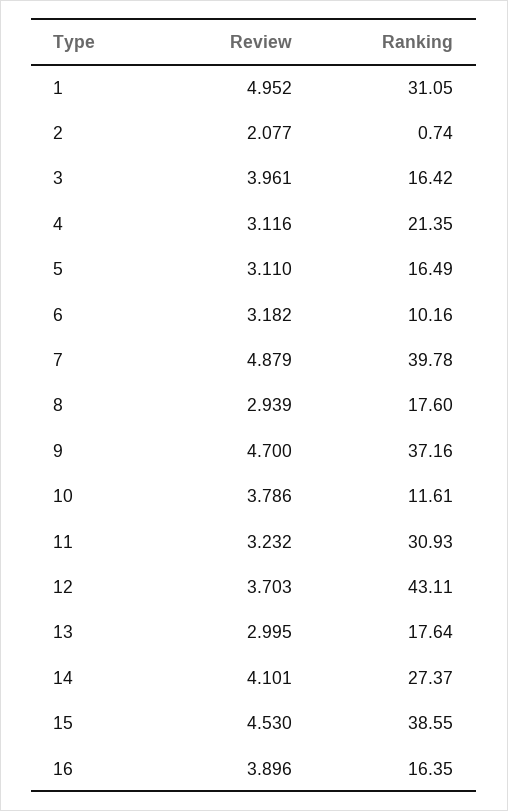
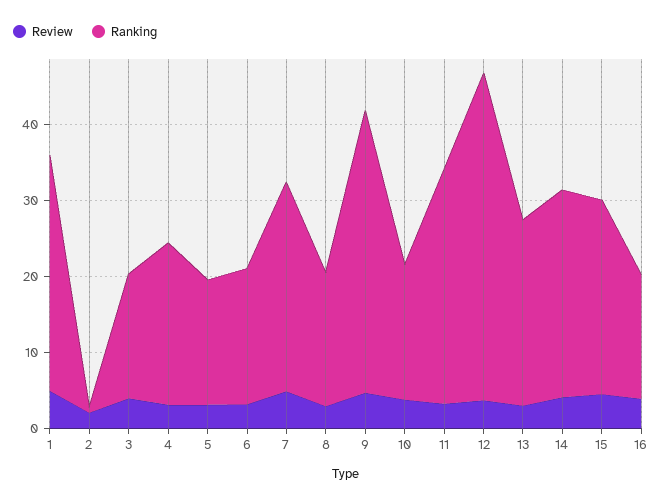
  {
    "Review": {
      "1": 4.952,
      "2": 2.077,
      "3": 3.961,
      "4": 3.116,
      "5": 3.11,
      "6": 3.182,
      "7": 4.879,
      "8": 2.939,
      "9": 4.7,
      "10": 3.786,
      "11": 3.232,
      "12": 3.703,
      "13": 2.995,
      "14": 4.101,
      "15": 4.53,
      "16": 3.896
    },
    "Ranking": {
      "1": 31.05,
      "2": 0.74,
      "3": 16.42,
      "4": 21.35,
      "5": 16.49,
-     "6": 10.16,
+     "6": 18,
-     "7": 39.78,
+     "7": 28,
      "8": 17.6,
      "9": 37.16,
-     "10": 11.61,
+     "10": 18,
      "11": 30.93,
      "12": 43.11,
-     "13": 17.64,
+     "13": 24,
      "14": 27.37,
-     "15": 38.55,
+     "15": 26,
      "16": 16.35
    }
  }

